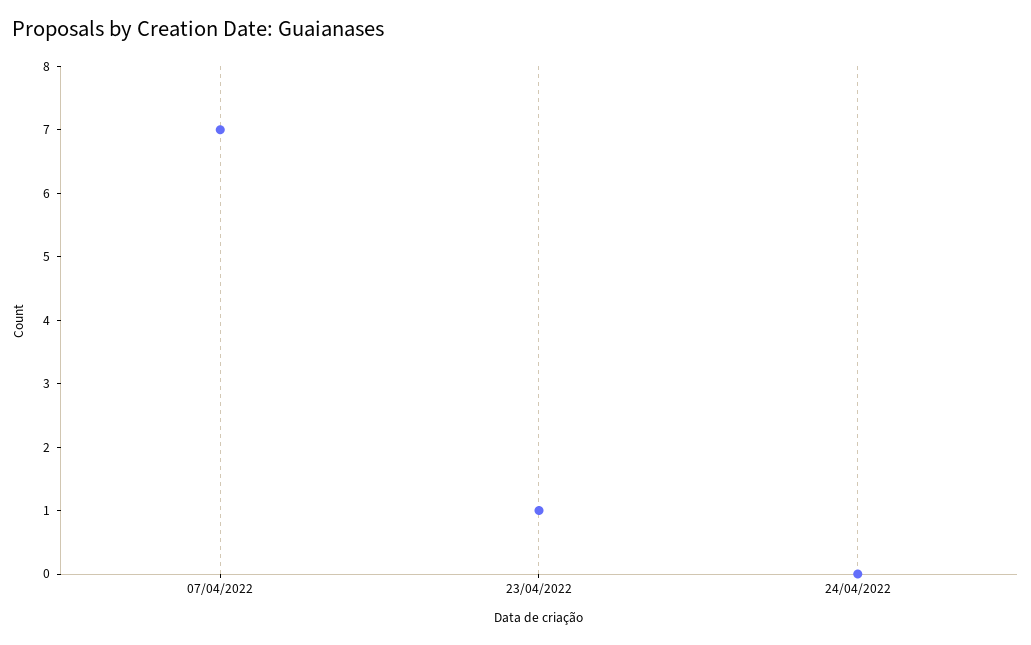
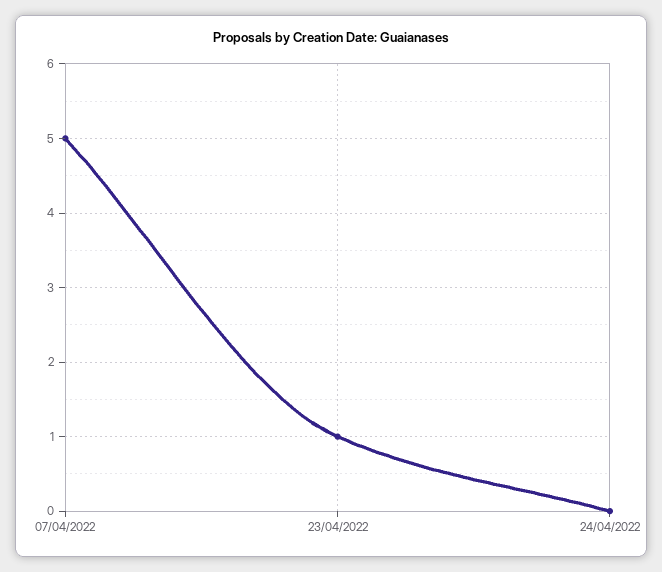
  {
-   "07/04/2022": 7,
+   "07/04/2022": 5,
    "23/04/2022": 1,
    "24/04/2022": 0
  }

